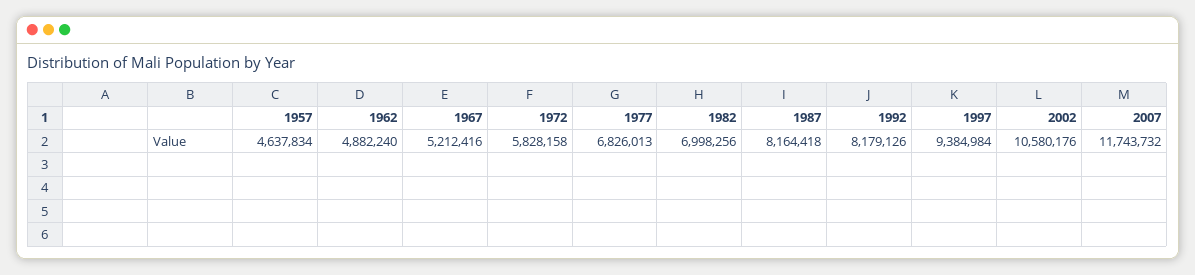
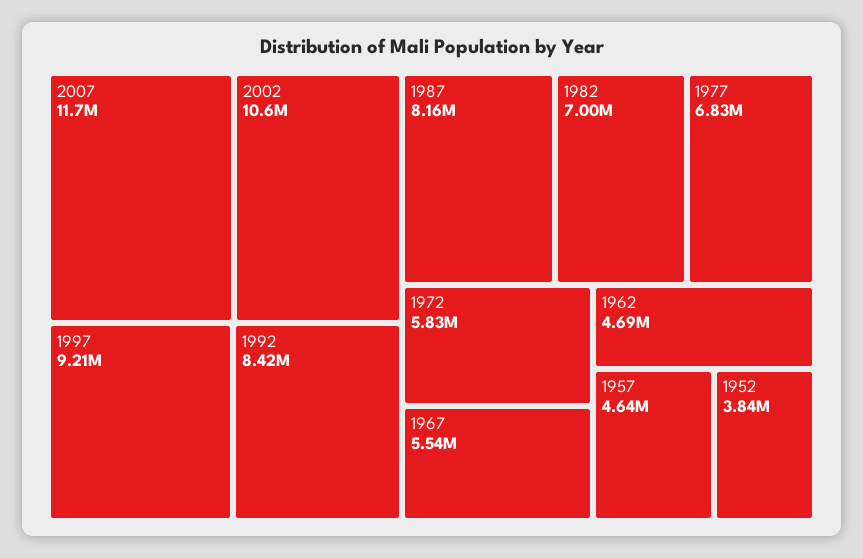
  {
    "1957": 4637834,
-   "1962": 4882240,
+   "1962": 4690000,
-   "1967": 5212416,
+   "1967": 5540000,
    "1972": 5828158,
    "1977": 6826013,
    "1982": 6998256,
    "1987": 8164418,
-   "1992": 8179126,
+   "1992": 8420000,
-   "1997": 9384984,
+   "1997": 9210000,
    "2002": 10580176,
-   "2007": 11743732
+   "2007": 11743732,
+   "1952": 3840000
  }

